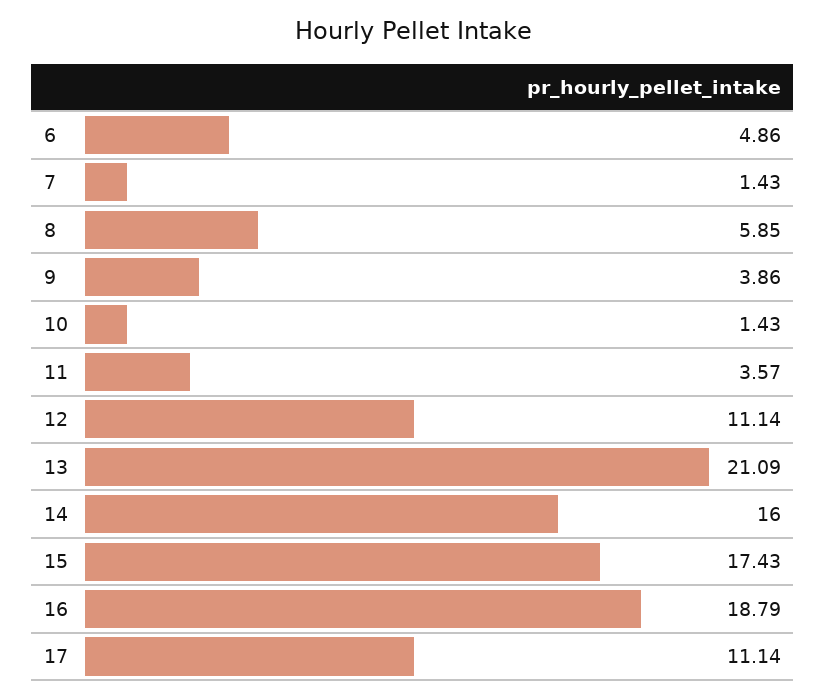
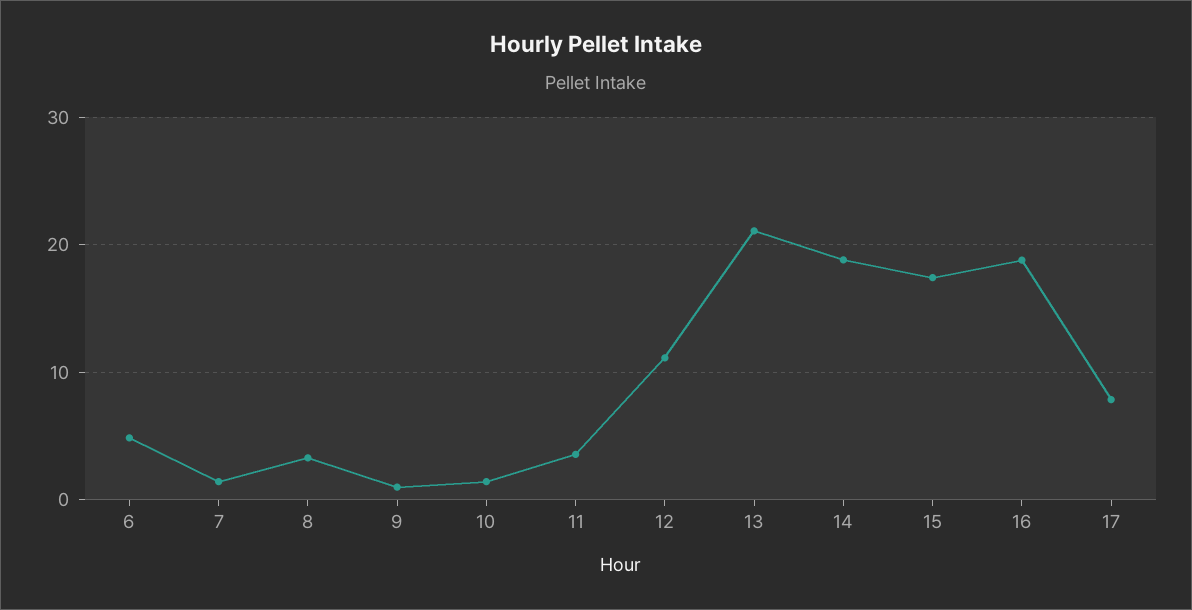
  {
    "6": 4.86,
    "7": 1.43,
-   "8": 5.85,
+   "8": 3,
-   "9": 3.86,
+   "9": 1,
    "10": 1.43,
    "11": 3.57,
    "12": 11.14,
    "13": 21.09,
-   "14": 16,
+   "14": 19,
    "15": 17.43,
    "16": 18.79,
-   "17": 11.14
+   "17": 8
  }

